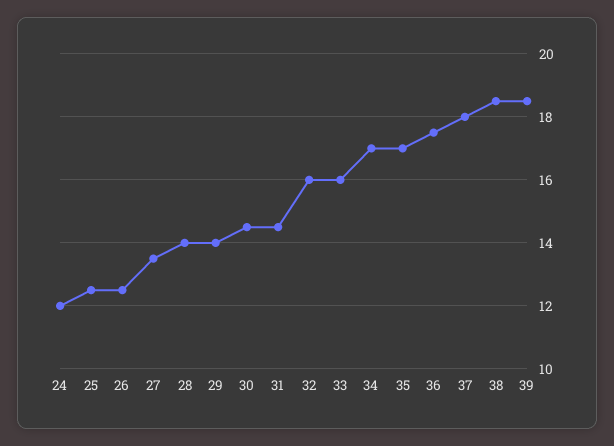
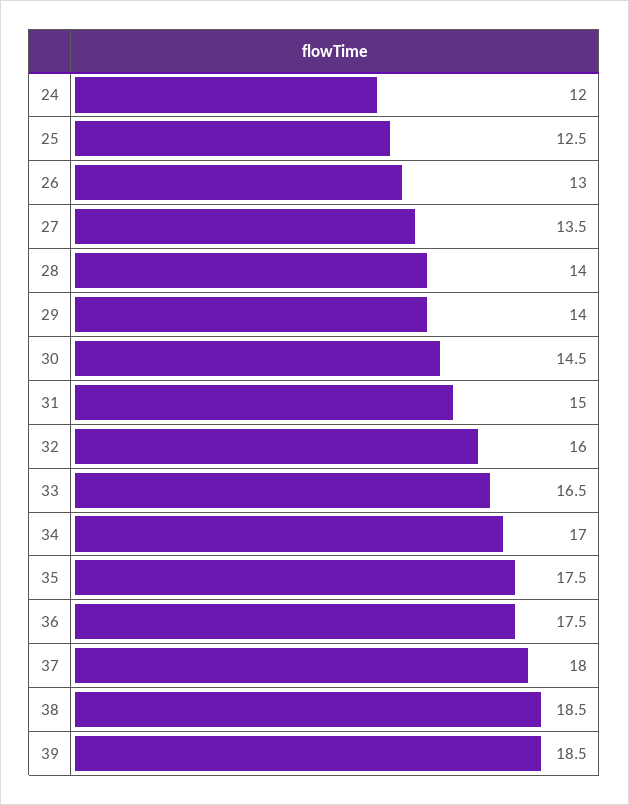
  {
    "24": 12,
    "25": 12.5,
-   "26": 12.5,
+   "26": 13,
    "27": 13.5,
    "28": 14,
    "29": 14,
    "30": 14.5,
-   "31": 14.5,
+   "31": 15,
    "32": 16,
-   "33": 16,
+   "33": 16.5,
    "34": 17,
-   "35": 17,
+   "35": 17.5,
    "36": 17.5,
    "37": 18,
    "38": 18.5,
    "39": 18.5
  }

